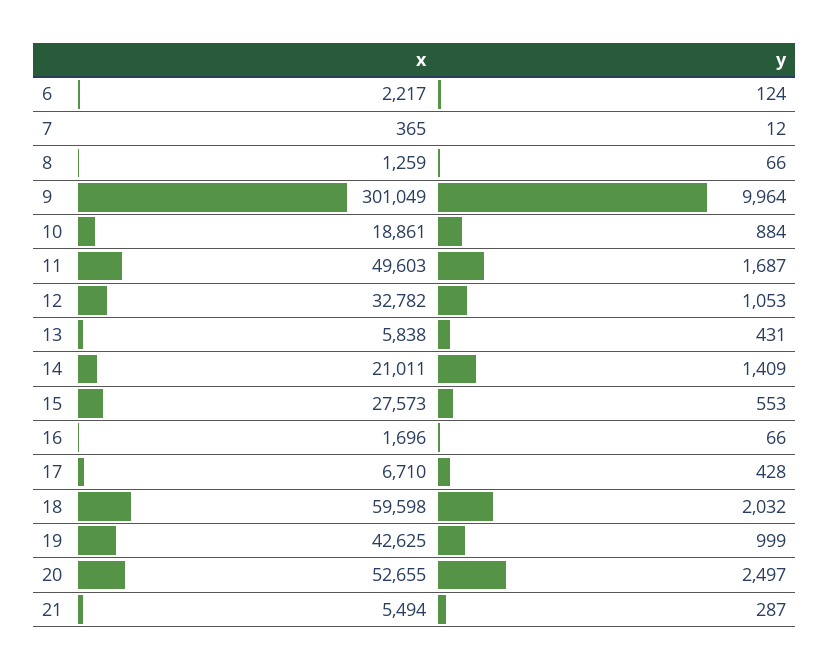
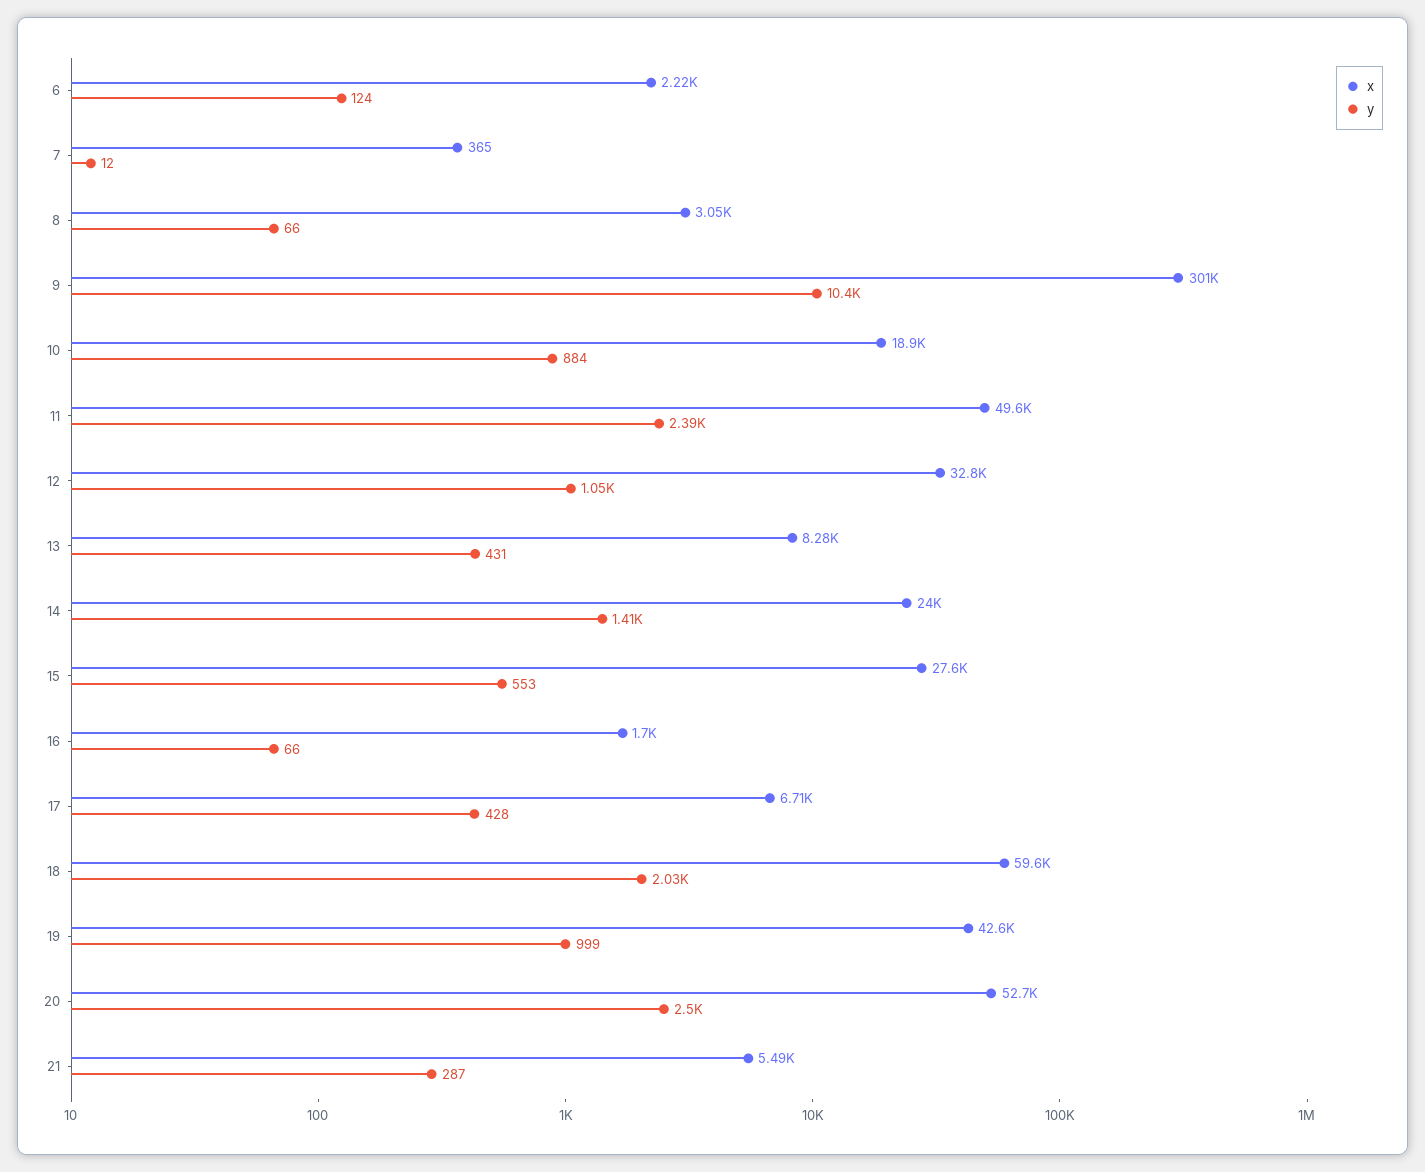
  {
    "x": {
      "6": 2217,
      "7": 365,
-     "8": 1259,
+     "8": 3050,
      "9": 301049,
      "10": 18861,
      "11": 49603,
      "12": 32782,
-     "13": 5838,
+     "13": 8280,
-     "14": 21011,
+     "14": 24000,
      "15": 27573,
      "16": 1696,
      "17": 6710,
      "18": 59598,
      "19": 42625,
      "20": 52655,
      "21": 5494
    },
    "y": {
      "6": 124,
      "7": 12,
      "8": 66,
-     "9": 9964,
+     "9": 10400,
      "10": 884,
-     "11": 1687,
+     "11": 2390,
      "12": 1053,
      "13": 431,
      "14": 1409,
      "15": 553,
      "16": 66,
      "17": 428,
      "18": 2032,
      "19": 999,
      "20": 2497,
      "21": 287
    }
  }

